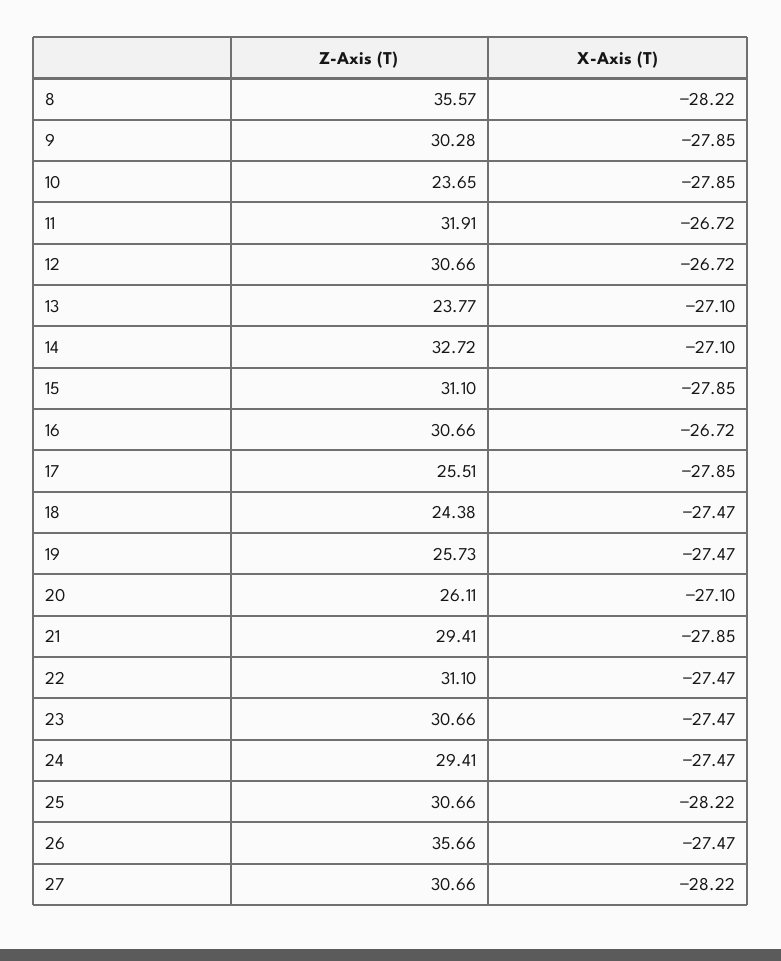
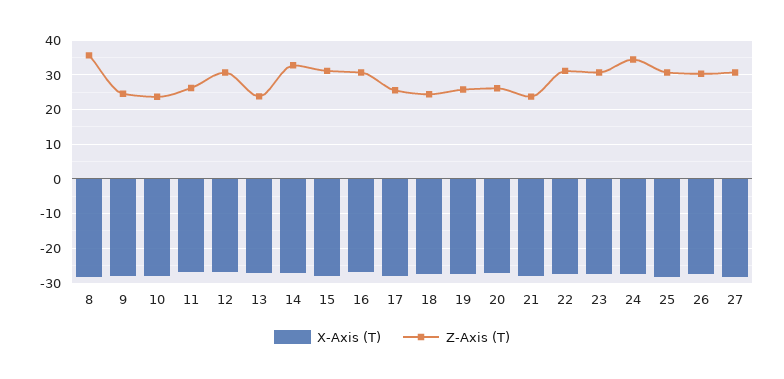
  {
    "Z-Axis (T)": {
      "8": 35.57,
-     "9": 30.28,
+     "9": 24,
      "10": 23.65,
-     "11": 31.91,
+     "11": 26,
      "12": 30.66,
      "13": 23.77,
      "14": 32.72,
      "15": 31.1,
      "16": 30.66,
      "17": 25.51,
      "18": 24.38,
      "19": 25.73,
      "20": 26.11,
-     "21": 29.41,
+     "21": 24,
      "22": 31.1,
      "23": 30.66,
-     "24": 29.41,
+     "24": 34,
      "25": 30.66,
-     "26": 35.66,
+     "26": 30,
      "27": 30.66
    },
    "X-Axis (T)": {
      "8": -28.22,
      "9": -27.85,
      "10": -27.85,
      "11": -26.72,
      "12": -26.72,
      "13": -27.1,
      "14": -27.1,
      "15": -27.85,
      "16": -26.72,
      "17": -27.85,
      "18": -27.47,
      "19": -27.47,
      "20": -27.1,
      "21": -27.85,
      "22": -27.47,
      "23": -27.47,
      "24": -27.47,
      "25": -28.22,
      "26": -27.47,
      "27": -28.22
    }
  }

